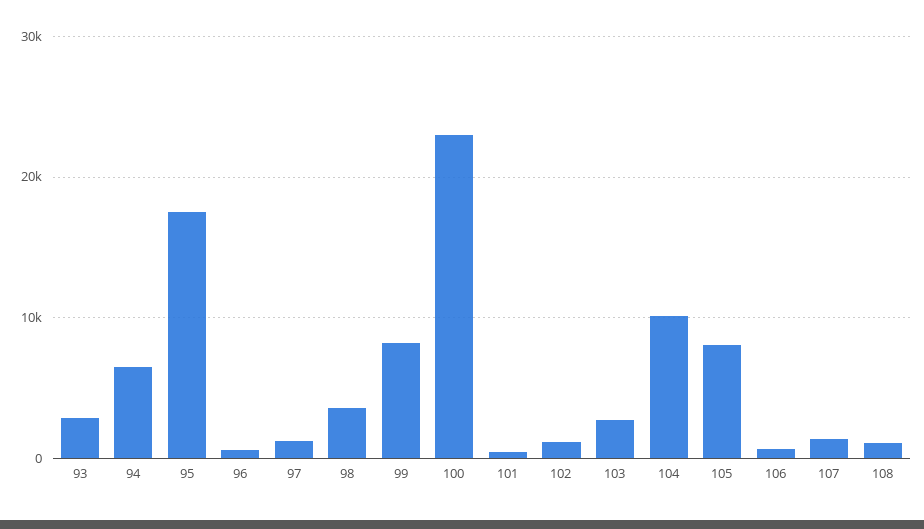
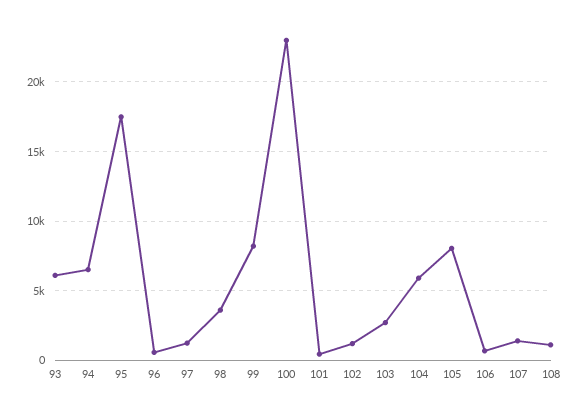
  {
-   "93": 3000,
+   "93": 6000,
    "94": 6500,
    "95": 17500,
    "96": 500,
    "97": 1000,
    "98": 3500,
    "99": 8000,
    "100": 23000,
    "101": 500,
    "102": 1000,
    "103": 2500,
-   "104": 10000,
+   "104": 6000,
    "105": 8000,
    "106": 500,
    "107": 1500,
    "108": 1000
  }

